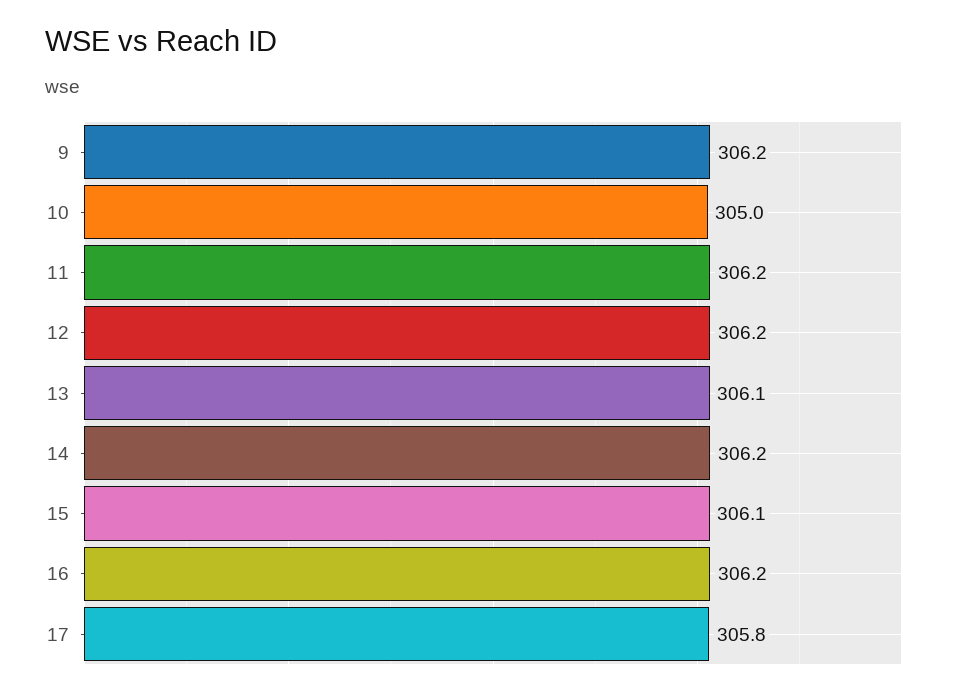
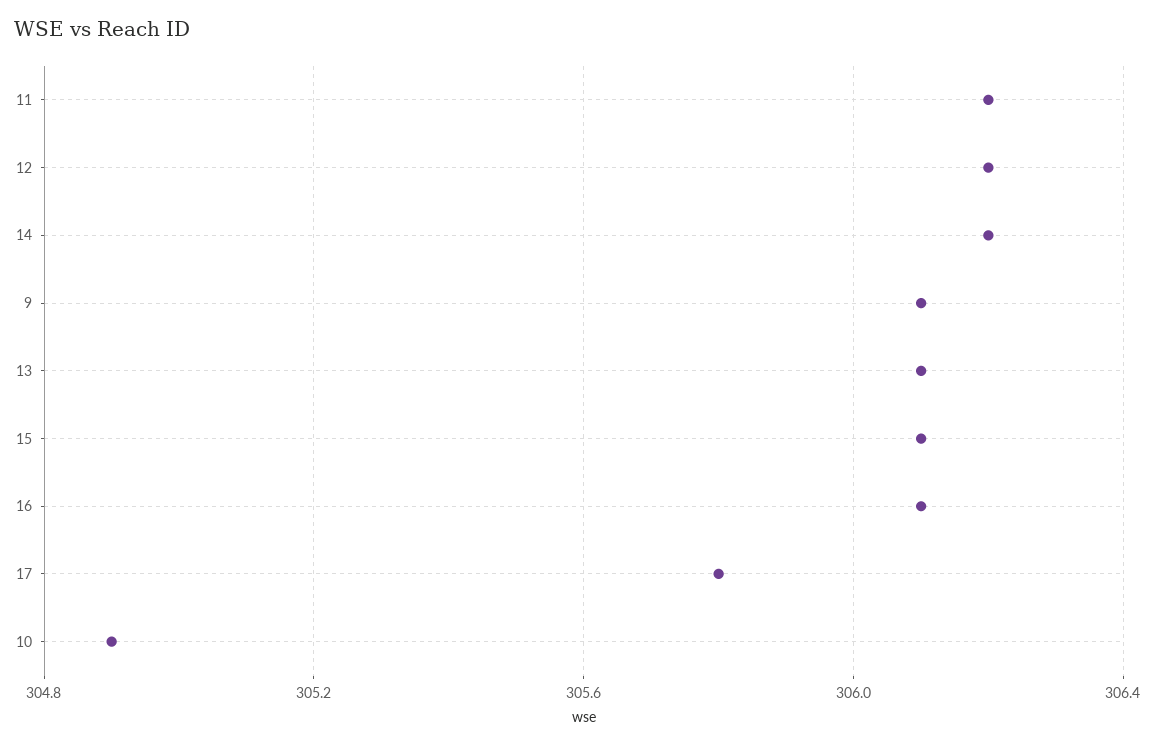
  {
-   "9": 306.2,
+   "9": 306.1,
-   "10": 305,
+   "10": 304.9,
    "11": 306.2,
    "12": 306.2,
    "13": 306.1,
    "14": 306.2,
    "15": 306.1,
-   "16": 306.2,
+   "16": 306.1,
    "17": 305.8
  }

